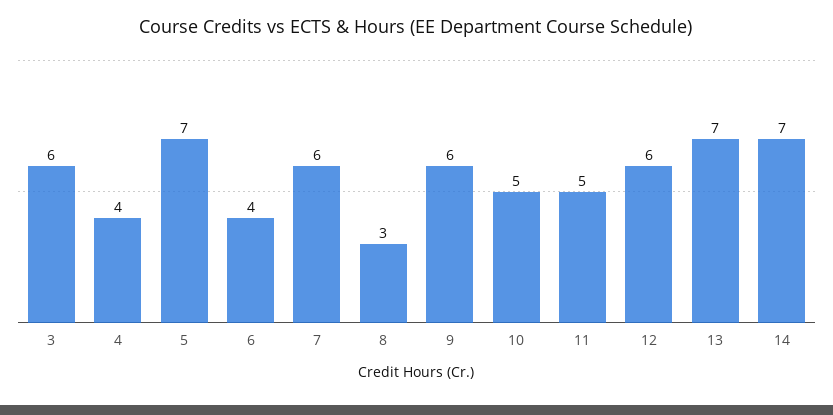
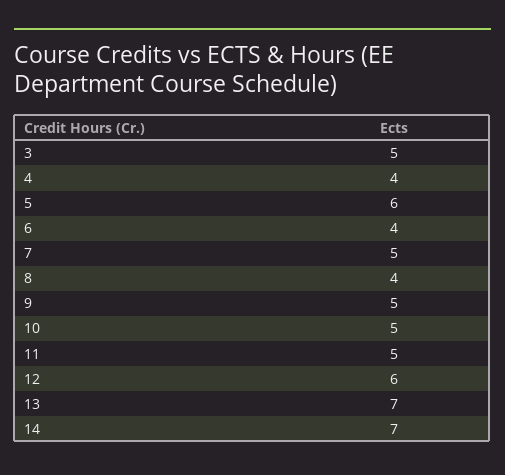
  {
-   "3": 6,
+   "3": 5,
    "4": 4,
-   "5": 7,
+   "5": 6,
    "6": 4,
-   "7": 6,
+   "7": 5,
-   "8": 3,
+   "8": 4,
-   "9": 6,
+   "9": 5,
    "10": 5,
    "11": 5,
    "12": 6,
    "13": 7,
    "14": 7
  }

